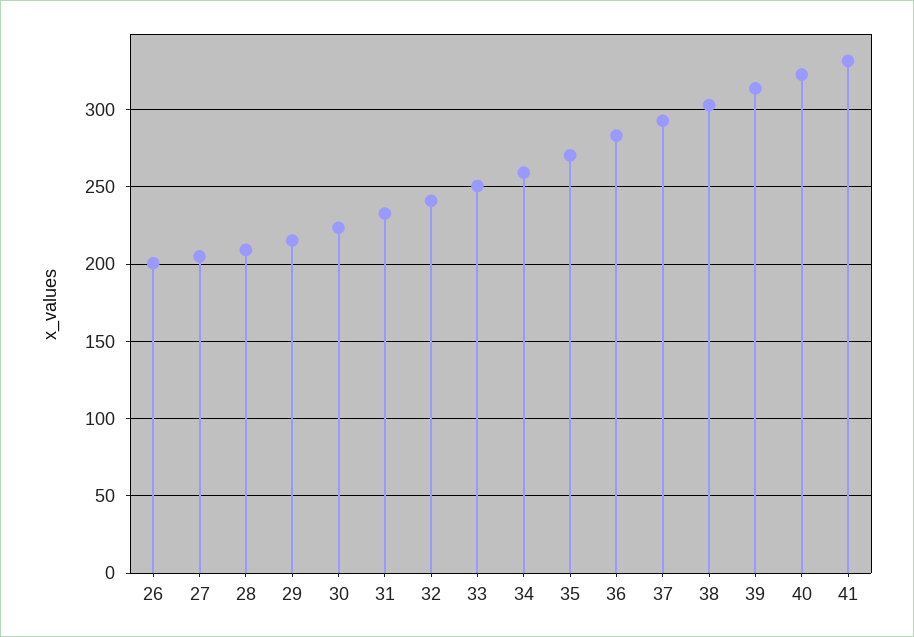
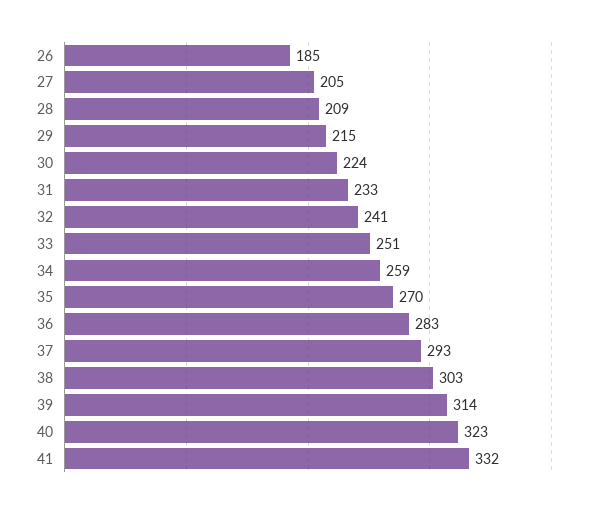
  {
-   "26": 200,
+   "26": 185,
    "27": 205,
    "28": 209,
    "29": 215,
    "30": 224,
    "31": 233,
    "32": 241,
    "33": 251,
    "34": 259,
    "35": 270,
    "36": 283,
    "37": 293,
    "38": 303,
    "39": 314,
    "40": 323,
    "41": 332
  }

